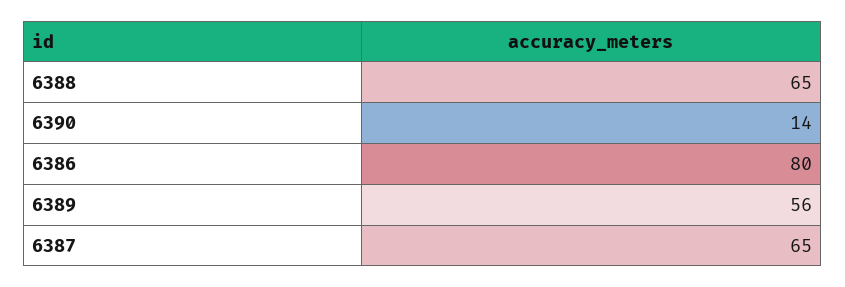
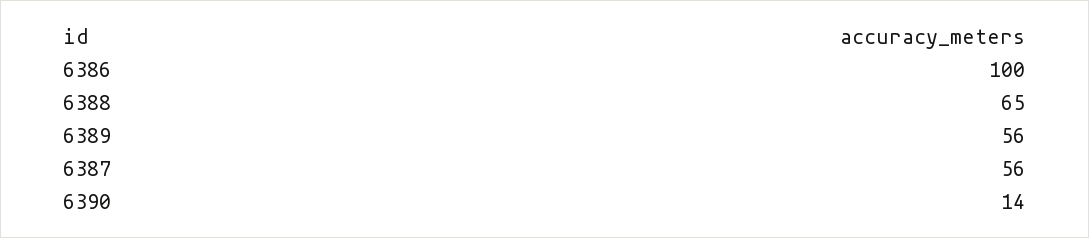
  {
    "6388": 65,
    "6390": 14,
-   "6386": 80,
+   "6386": 100,
    "6389": 56,
-   "6387": 65
+   "6387": 56
  }

